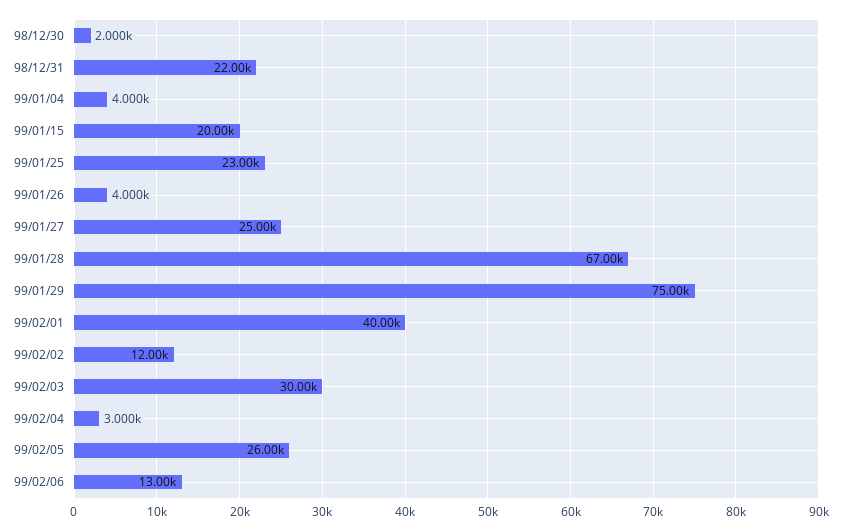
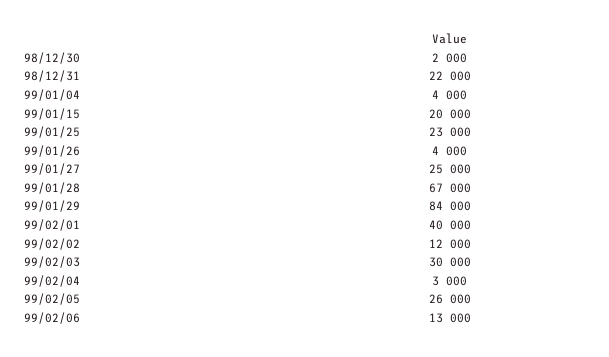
  {
    "98/12/30": 2000,
    "98/12/31": 22000,
    "99/01/04": 4000,
    "99/01/15": 20000,
    "99/01/25": 23000,
    "99/01/26": 4000,
    "99/01/27": 25000,
    "99/01/28": 67000,
-   "99/01/29": 75000,
+   "99/01/29": 84000,
    "99/02/01": 40000,
    "99/02/02": 12000,
    "99/02/03": 30000,
    "99/02/04": 3000,
    "99/02/05": 26000,
    "99/02/06": 13000
  }

